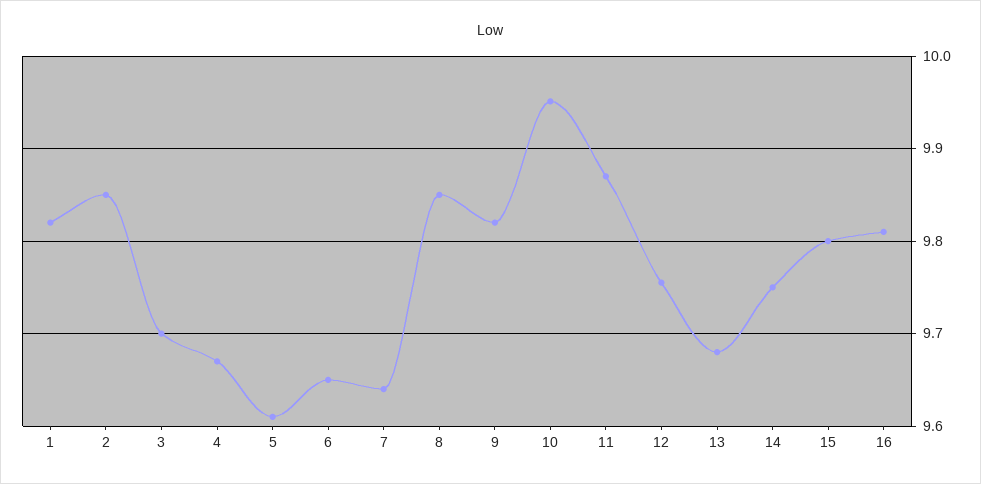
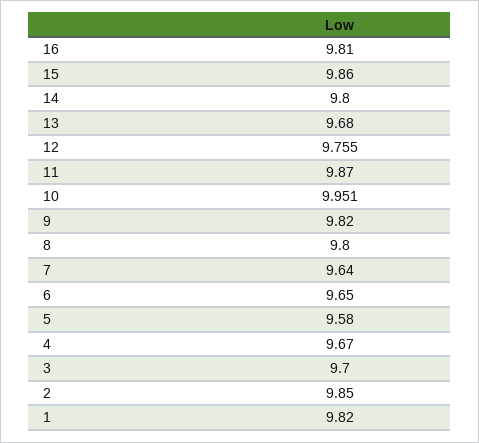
  {
    "1": 9.82,
    "2": 9.85,
    "3": 9.7,
    "4": 9.67,
-   "5": 9.61,
+   "5": 9.58,
    "6": 9.65,
    "7": 9.64,
-   "8": 9.85,
+   "8": 9.8,
    "9": 9.82,
    "10": 9.951,
    "11": 9.87,
    "12": 9.755,
    "13": 9.68,
-   "14": 9.75,
+   "14": 9.8,
-   "15": 9.8,
+   "15": 9.86,
    "16": 9.81
  }

